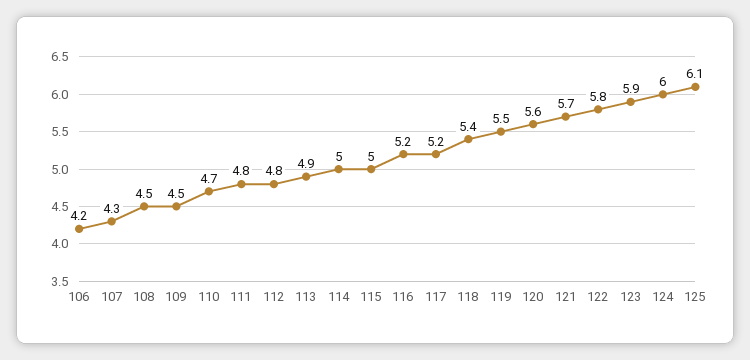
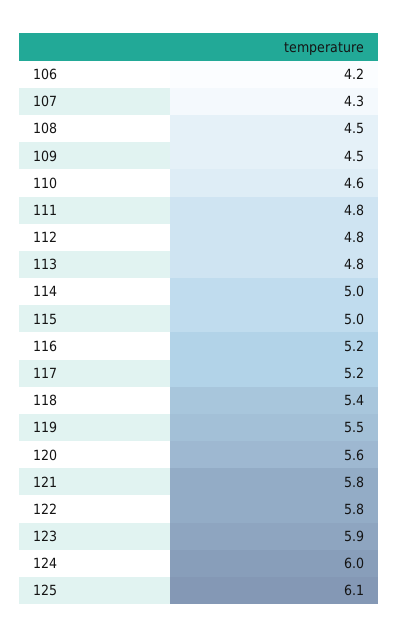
  {
    "106": 4.2,
    "107": 4.3,
    "108": 4.5,
    "109": 4.5,
-   "110": 4.7,
+   "110": 4.6,
    "111": 4.8,
    "112": 4.8,
-   "113": 4.9,
+   "113": 4.8,
    "114": 5,
    "115": 5,
    "116": 5.2,
    "117": 5.2,
    "118": 5.4,
    "119": 5.5,
    "120": 5.6,
-   "121": 5.7,
+   "121": 5.8,
    "122": 5.8,
    "123": 5.9,
    "124": 6,
    "125": 6.1
  }

